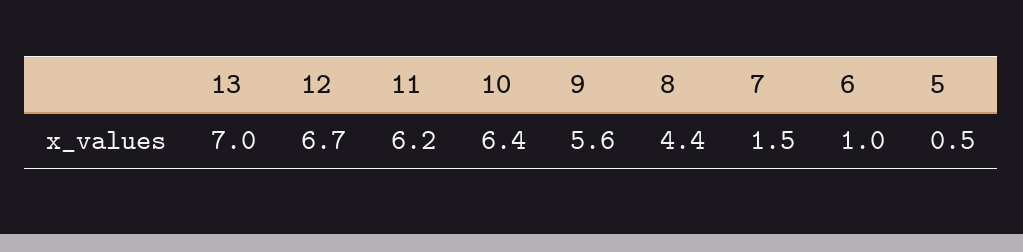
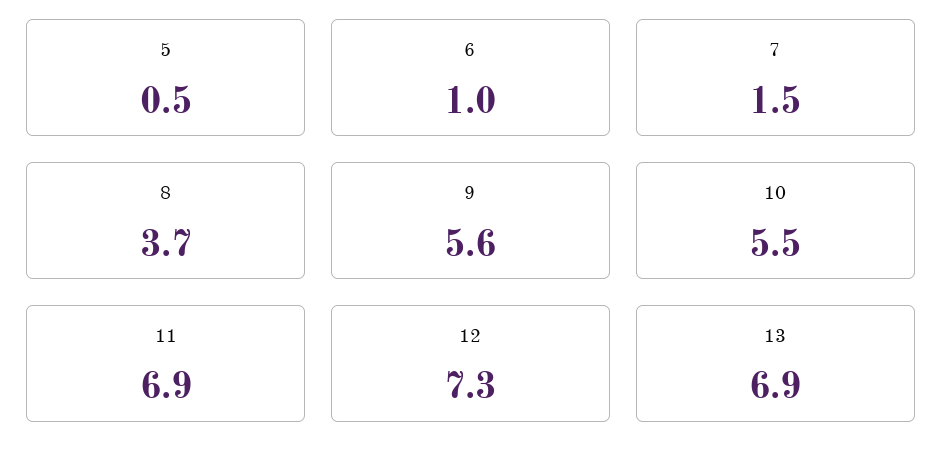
  {
-   "13": 7,
+   "13": 6.9,
-   "12": 6.7,
+   "12": 7.3,
-   "11": 6.2,
+   "11": 6.9,
-   "10": 6.4,
+   "10": 5.5,
    "9": 5.6,
-   "8": 4.4,
+   "8": 3.7,
    "7": 1.5,
    "6": 1,
    "5": 0.5
  }

